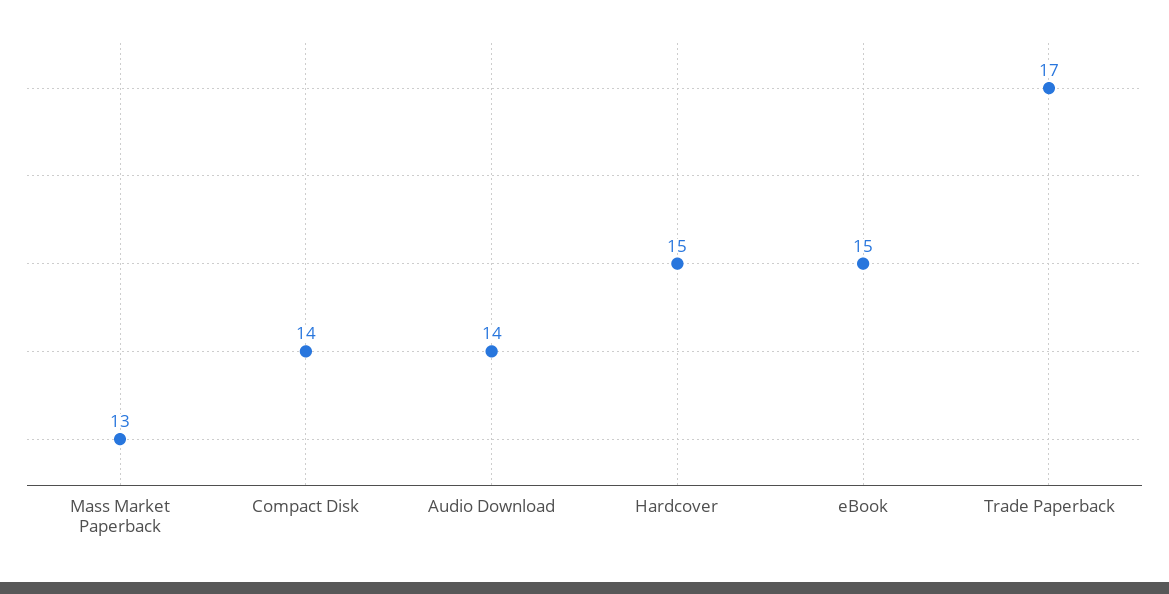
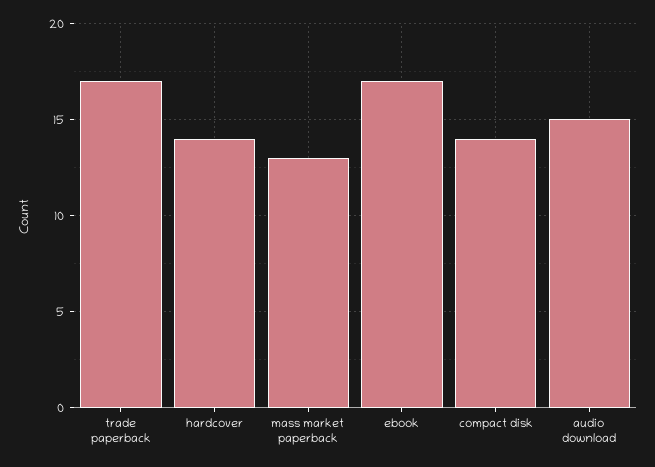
  {
    "Mass Market Paperback": 13,
    "Compact Disk": 14,
-   "Audio Download": 14,
+   "Audio Download": 15,
-   "Hardcover": 15,
+   "Hardcover": 14,
-   "eBook": 15,
+   "eBook": 17,
    "Trade Paperback": 17
  }

